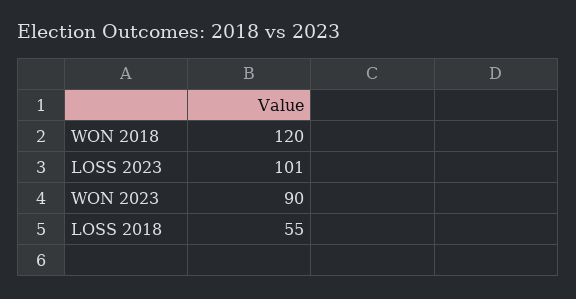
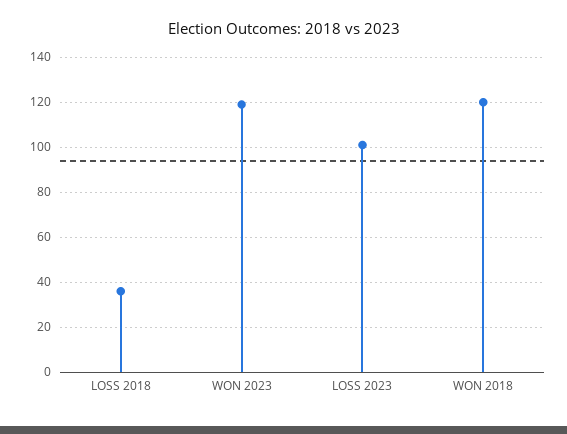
  {
    "WON 2018": 120,
    "LOSS 2023": 101,
-   "WON 2023": 90,
+   "WON 2023": 120,
-   "LOSS 2018": 55
+   "LOSS 2018": 35
  }

